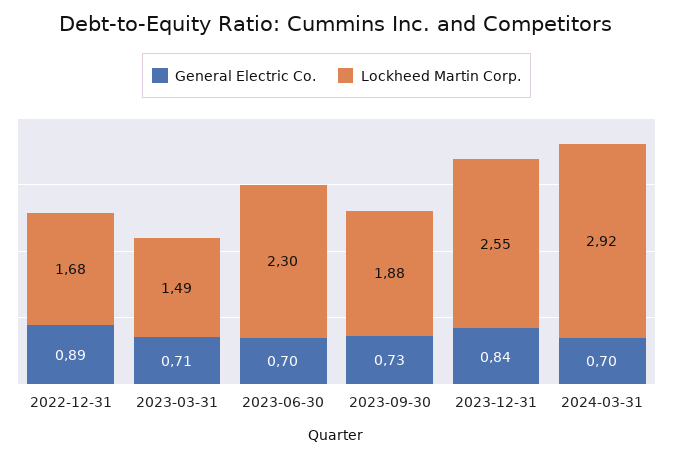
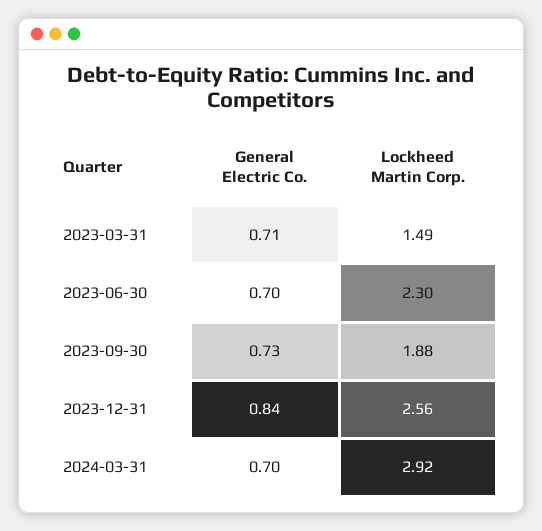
  {
    "General Electric Co.": {
-     "2022-12-31": 0.89,
      "2023-03-31": 0.71,
      "2023-06-30": 0.7,
      "2023-09-30": 0.73,
      "2023-12-31": 0.84,
      "2024-03-31": 0.7
    },
    "Lockheed Martin Corp.": {
-     "2022-12-31": 1.68,
      "2023-03-31": 1.49,
      "2023-06-30": 2.3,
      "2023-09-30": 1.88,
-     "2023-12-31": 2.55,
+     "2023-12-31": 2.56,
      "2024-03-31": 2.92
    }
  }

